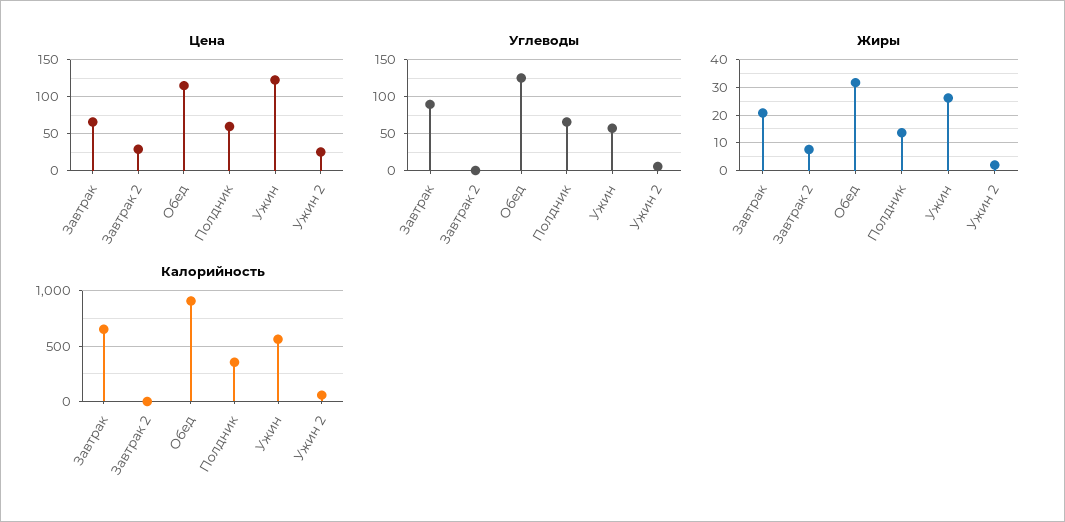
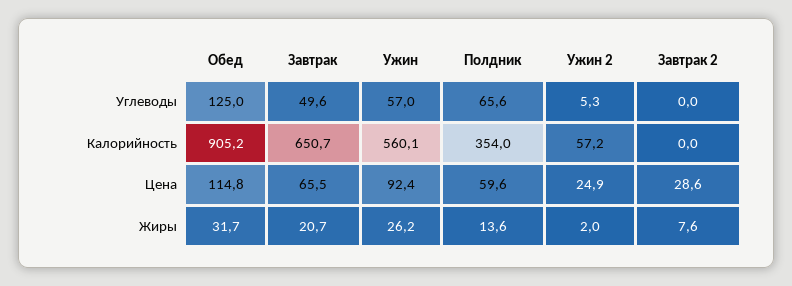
  {
    "Цена": {
      "Завтрак": 65.5,
      "Завтрак 2": 28.6,
      "Обед": 114.8,
      "Полдник": 59.6,
-     "Ужин": 120,
+     "Ужин": 92.4,
      "Ужин 2": 24.9
    },
    "Углеводы": {
-     "Завтрак": 90,
+     "Завтрак": 49.6,
      "Завтрак 2": 0,
      "Обед": 125,
      "Полдник": 65.6,
      "Ужин": 57,
      "Ужин 2": 5.3
    },
    "Жиры": {
      "Завтрак": 20.7,
      "Завтрак 2": 7.6,
      "Обед": 31.7,
      "Полдник": 13.6,
      "Ужин": 26.2,
      "Ужин 2": 2
    },
    "Калорийность": {
      "Завтрак": 650.7,
      "Завтрак 2": 0,
      "Обед": 905.2,
      "Полдник": 354,
      "Ужин": 560.1,
      "Ужин 2": 57.2
    }
  }

